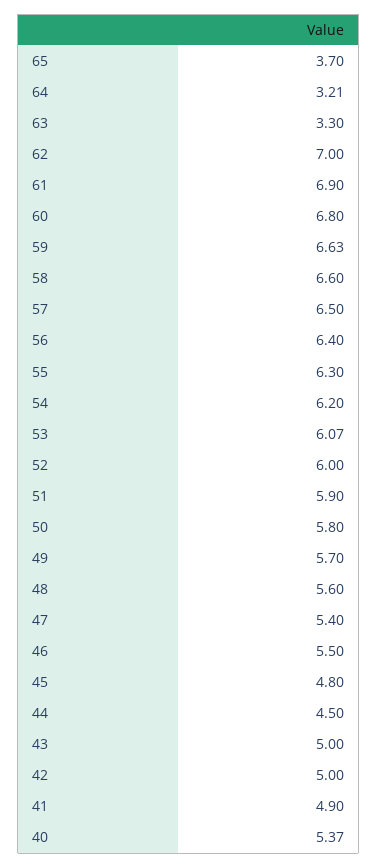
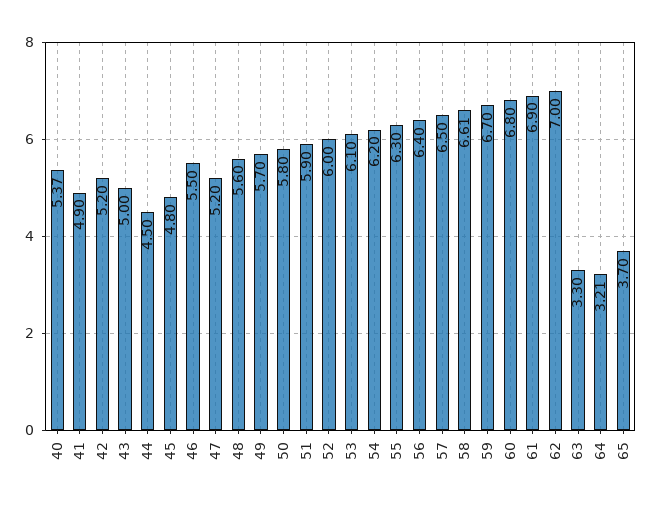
  {
    "65": 3.7,
    "64": 3.21,
    "63": 3.3,
    "62": 7,
    "61": 6.9,
    "60": 6.8,
-   "59": 6.63,
+   "59": 6.7,
-   "58": 6.6,
+   "58": 6.61,
    "57": 6.5,
    "56": 6.4,
    "55": 6.3,
    "54": 6.2,
-   "53": 6.07,
+   "53": 6.1,
    "52": 6,
    "51": 5.9,
    "50": 5.8,
    "49": 5.7,
    "48": 5.6,
-   "47": 5.4,
+   "47": 5.2,
    "46": 5.5,
    "45": 4.8,
    "44": 4.5,
    "43": 5,
-   "42": 5,
+   "42": 5.2,
    "41": 4.9,
    "40": 5.37
  }

